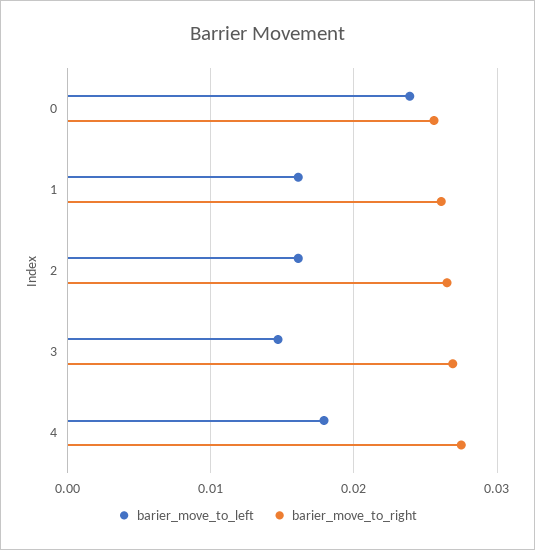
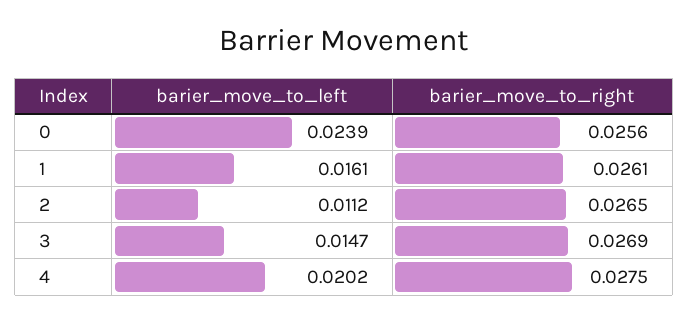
  {
    "barier_move_to_left": {
      "0": 0.0239,
      "1": 0.0161,
-     "2": 0.016,
+     "2": 0.0112,
      "3": 0.0147,
-     "4": 0.018
+     "4": 0.0202
    },
    "barier_move_to_right": {
      "0": 0.0256,
      "1": 0.0261,
      "2": 0.0265,
      "3": 0.0269,
      "4": 0.0275
    }
  }

